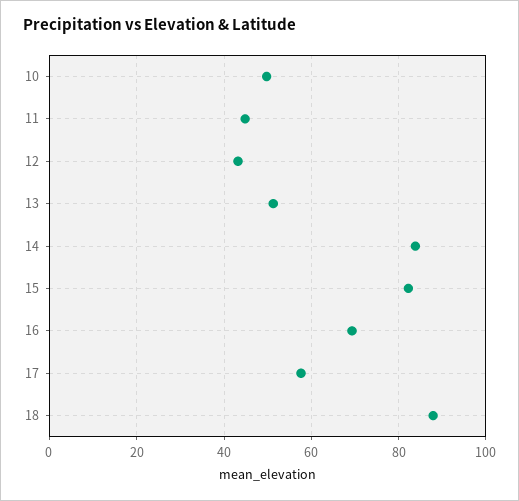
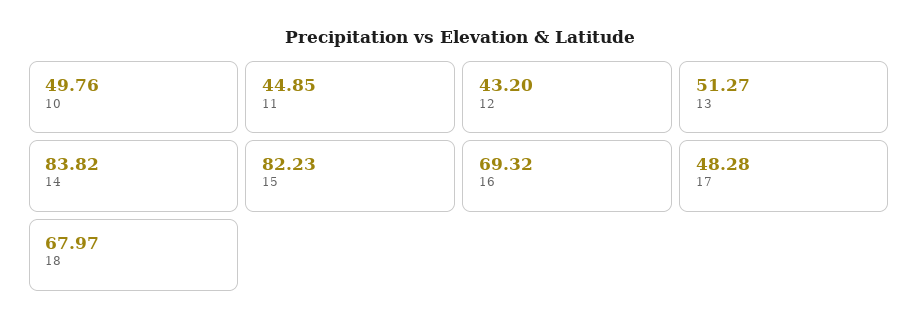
  {
    "10": 49.76,
    "11": 44.85,
    "12": 43.2,
    "13": 51.27,
    "14": 83.82,
    "15": 82.23,
    "16": 69.32,
-   "17": 58,
+   "17": 48.28,
-   "18": 88
+   "18": 67.97
  }

